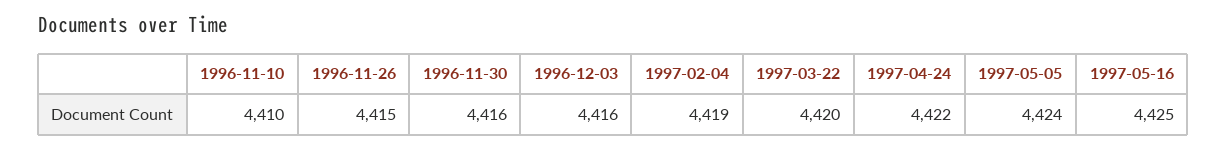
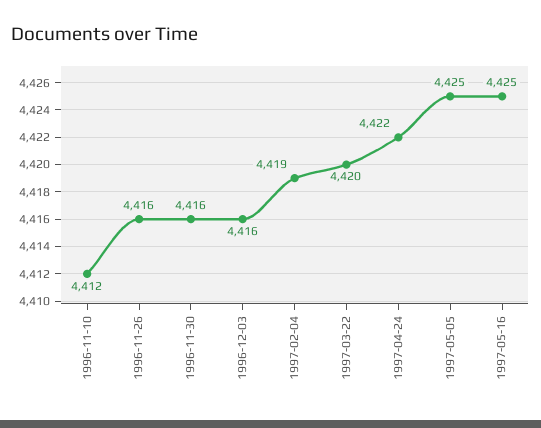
  {
-   "1996-11-10": 4410,
+   "1996-11-10": 4412,
-   "1996-11-26": 4415,
+   "1996-11-26": 4416,
    "1996-11-30": 4416,
    "1996-12-03": 4416,
    "1997-02-04": 4419,
    "1997-03-22": 4420,
    "1997-04-24": 4422,
-   "1997-05-05": 4424,
+   "1997-05-05": 4425,
    "1997-05-16": 4425
  }

